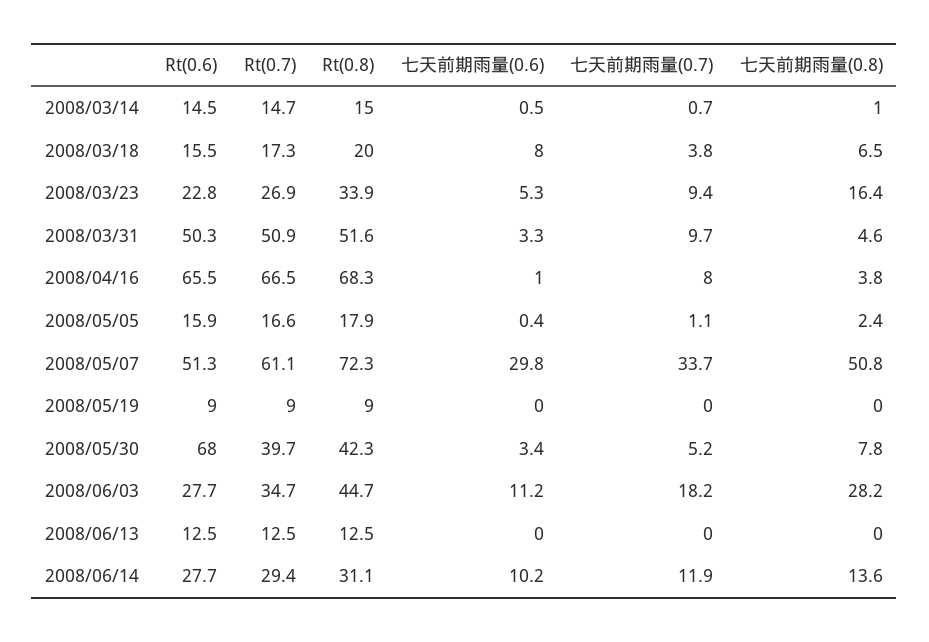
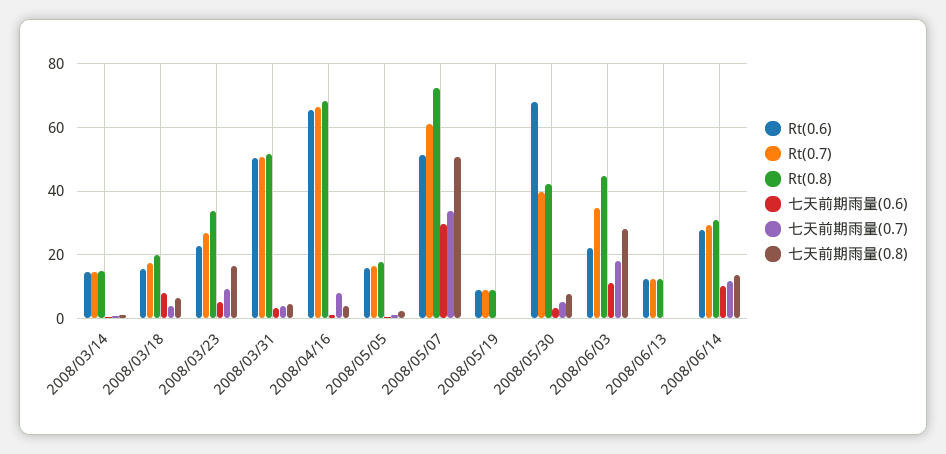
  {
    "Rt(0.6)": {
      "2008/03/14": 14.5,
      "2008/03/18": 15.5,
      "2008/03/23": 22.8,
      "2008/03/31": 50.3,
      "2008/04/16": 65.5,
      "2008/05/05": 15.9,
      "2008/05/07": 51.3,
      "2008/05/19": 9,
      "2008/05/30": 68,
-     "2008/06/03": 27.7,
+     "2008/06/03": 22,
      "2008/06/13": 12.5,
      "2008/06/14": 27.7
    },
    "Rt(0.7)": {
      "2008/03/14": 14.7,
      "2008/03/18": 17.3,
      "2008/03/23": 26.9,
      "2008/03/31": 50.9,
      "2008/04/16": 66.5,
      "2008/05/05": 16.6,
      "2008/05/07": 61.1,
      "2008/05/19": 9,
      "2008/05/30": 39.7,
      "2008/06/03": 34.7,
      "2008/06/13": 12.5,
      "2008/06/14": 29.4
    },
    "Rt(0.8)": {
      "2008/03/14": 15,
      "2008/03/18": 20,
      "2008/03/23": 33.9,
      "2008/03/31": 51.6,
      "2008/04/16": 68.3,
      "2008/05/05": 17.9,
      "2008/05/07": 72.3,
      "2008/05/19": 9,
      "2008/05/30": 42.3,
      "2008/06/03": 44.7,
      "2008/06/13": 12.5,
      "2008/06/14": 31.1
    },
    "七天前期雨量(0.6)": {
      "2008/03/14": 0.5,
      "2008/03/18": 8,
      "2008/03/23": 5.3,
      "2008/03/31": 3.3,
      "2008/04/16": 1,
      "2008/05/05": 0.4,
      "2008/05/07": 29.8,
      "2008/05/19": 0,
      "2008/05/30": 3.4,
      "2008/06/03": 11.2,
      "2008/06/13": 0,
      "2008/06/14": 10.2
    },
    "七天前期雨量(0.7)": {
      "2008/03/14": 0.7,
      "2008/03/18": 3.8,
      "2008/03/23": 9.4,
-     "2008/03/31": 9.7,
+     "2008/03/31": 4,
      "2008/04/16": 8,
      "2008/05/05": 1.1,
      "2008/05/07": 33.7,
      "2008/05/19": 0,
      "2008/05/30": 5.2,
      "2008/06/03": 18.2,
      "2008/06/13": 0,
      "2008/06/14": 11.9
    },
    "七天前期雨量(0.8)": {
      "2008/03/14": 1,
      "2008/03/18": 6.5,
      "2008/03/23": 16.4,
      "2008/03/31": 4.6,
      "2008/04/16": 3.8,
      "2008/05/05": 2.4,
      "2008/05/07": 50.8,
      "2008/05/19": 0,
      "2008/05/30": 7.8,
      "2008/06/03": 28.2,
      "2008/06/13": 0,
      "2008/06/14": 13.6
    }
  }

